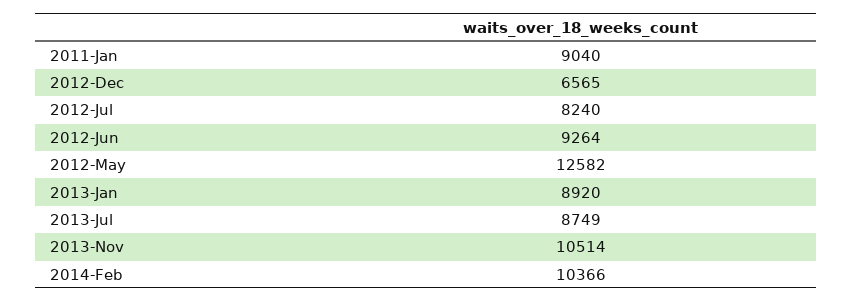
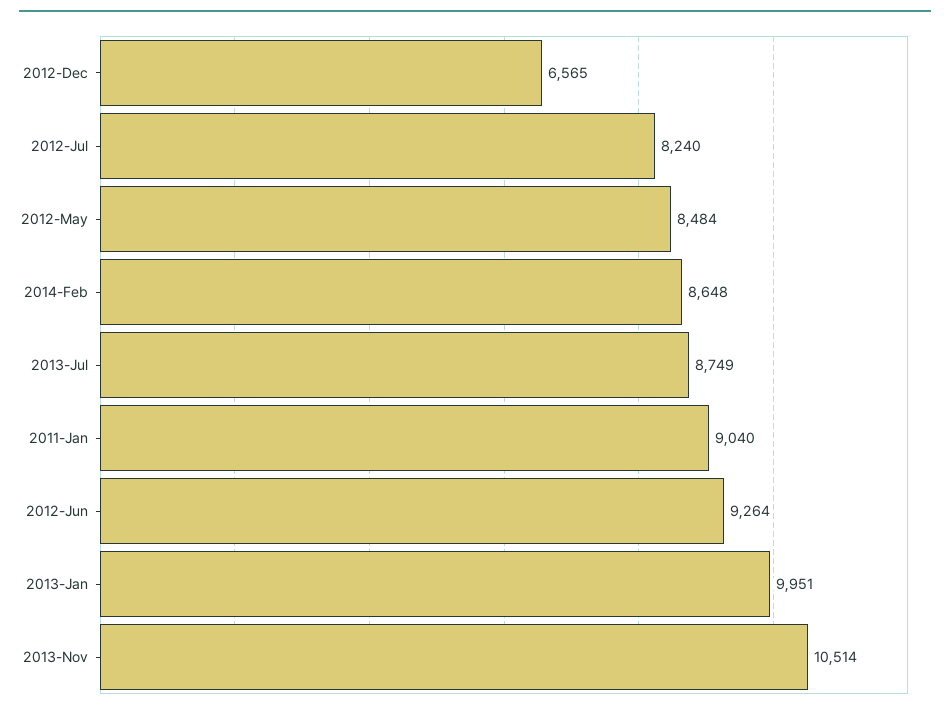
  {
    "2011-Jan": 9040,
    "2012-Dec": 6565,
    "2012-Jul": 8240,
    "2012-Jun": 9264,
-   "2012-May": 12582,
+   "2012-May": 8484,
-   "2013-Jan": 8920,
+   "2013-Jan": 9951,
    "2013-Jul": 8749,
    "2013-Nov": 10514,
-   "2014-Feb": 10366
+   "2014-Feb": 8648
  }

